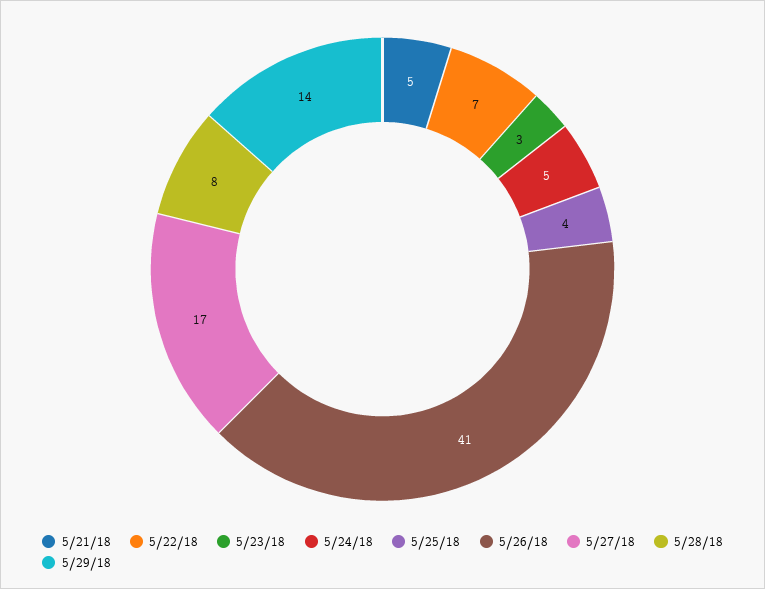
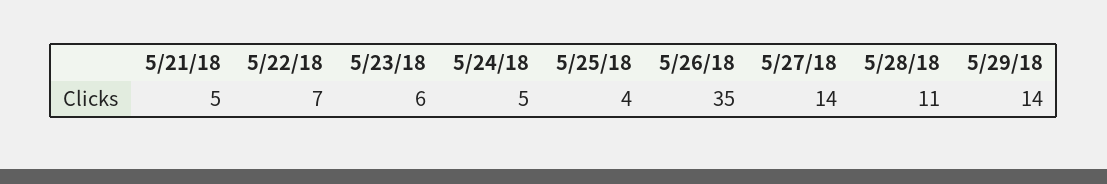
  {
    "5/21/18": 5,
    "5/22/18": 7,
-   "5/23/18": 3,
+   "5/23/18": 6,
    "5/24/18": 5,
    "5/25/18": 4,
-   "5/26/18": 41,
+   "5/26/18": 35,
-   "5/27/18": 17,
+   "5/27/18": 14,
-   "5/28/18": 8,
+   "5/28/18": 11,
    "5/29/18": 14
  }

